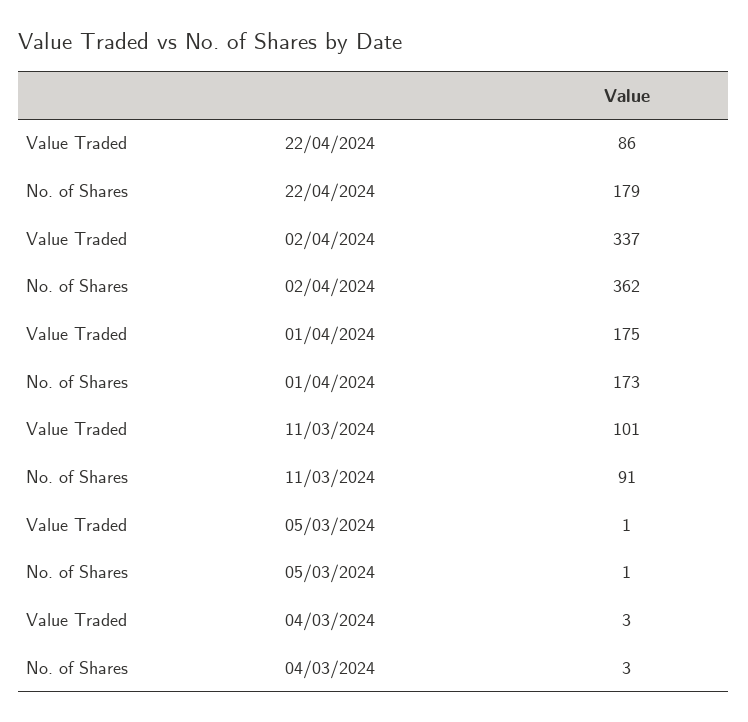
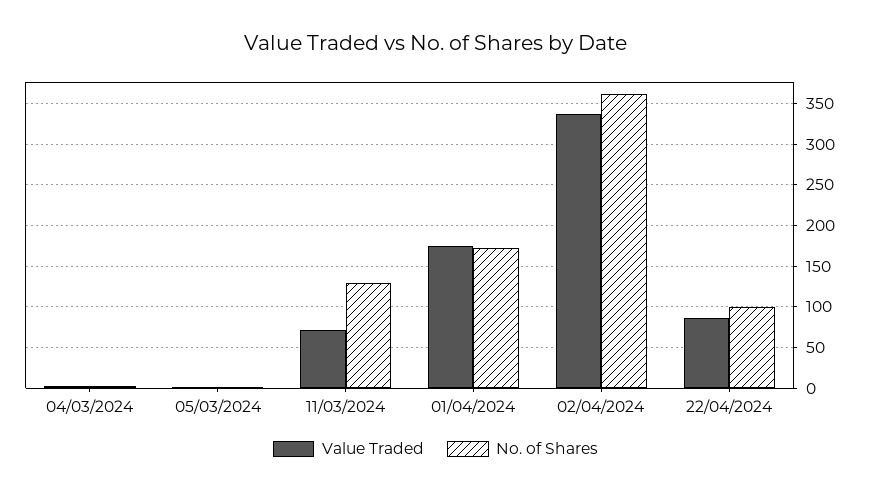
  {
    "Value Traded": {
      "22/04/2024": 86,
      "02/04/2024": 337,
      "01/04/2024": 175,
-     "11/03/2024": 101,
+     "11/03/2024": 70,
      "05/03/2024": 1,
      "04/03/2024": 3
    },
    "No. of Shares": {
-     "22/04/2024": 179,
+     "22/04/2024": 100,
      "02/04/2024": 362,
      "01/04/2024": 173,
-     "11/03/2024": 91,
+     "11/03/2024": 130,
      "05/03/2024": 1,
      "04/03/2024": 3
    }
  }

